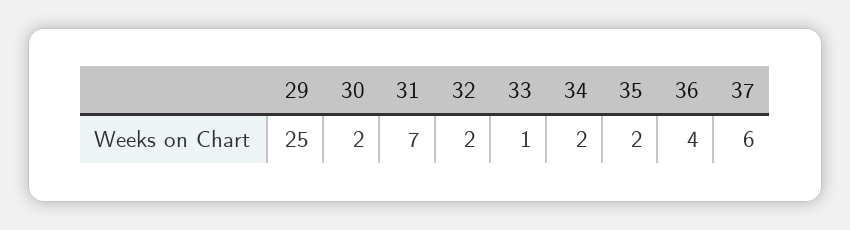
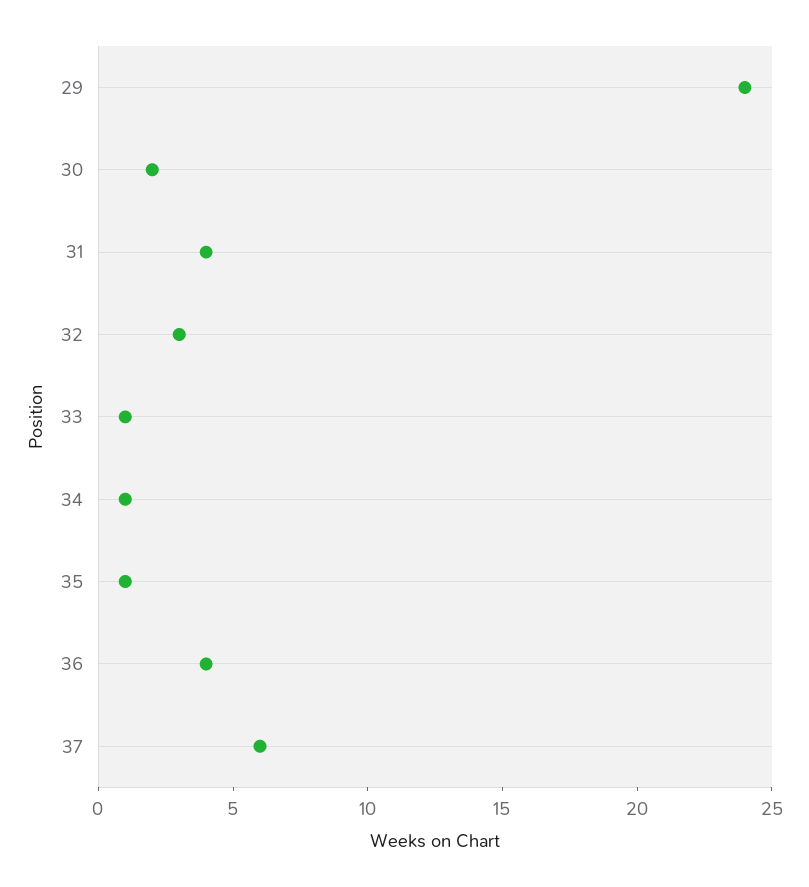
  {
-   "29": 25,
+   "29": 24,
    "30": 2,
-   "31": 7,
+   "31": 4,
-   "32": 2,
+   "32": 3,
    "33": 1,
-   "34": 2,
+   "34": 1,
-   "35": 2,
+   "35": 1,
    "36": 4,
    "37": 6
  }

